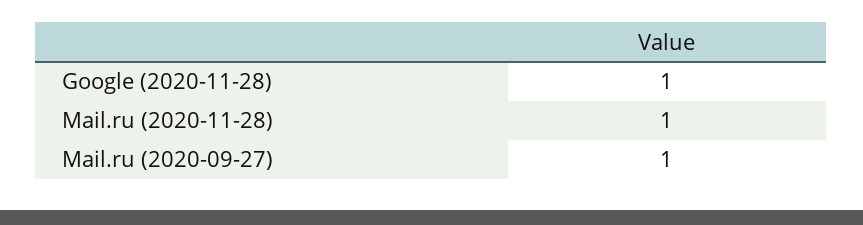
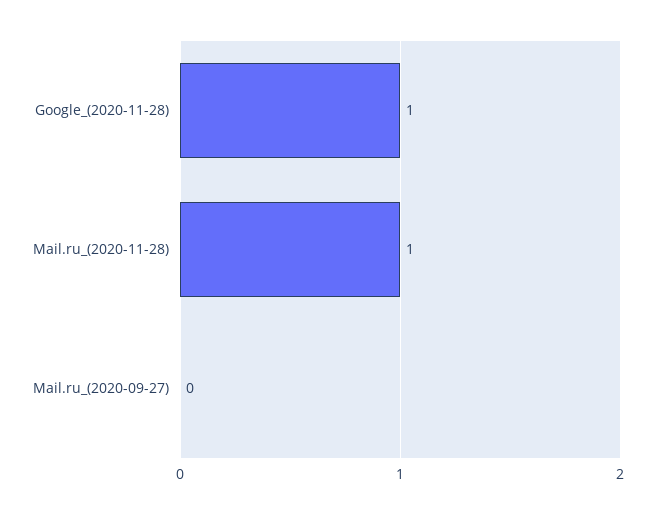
  {
    "Google (2020-11-28)": 1,
    "Mail.ru (2020-11-28)": 1,
-   "Mail.ru (2020-09-27)": 1
+   "Mail.ru (2020-09-27)": 0
  }

